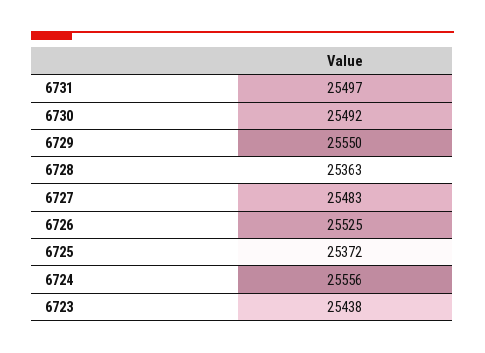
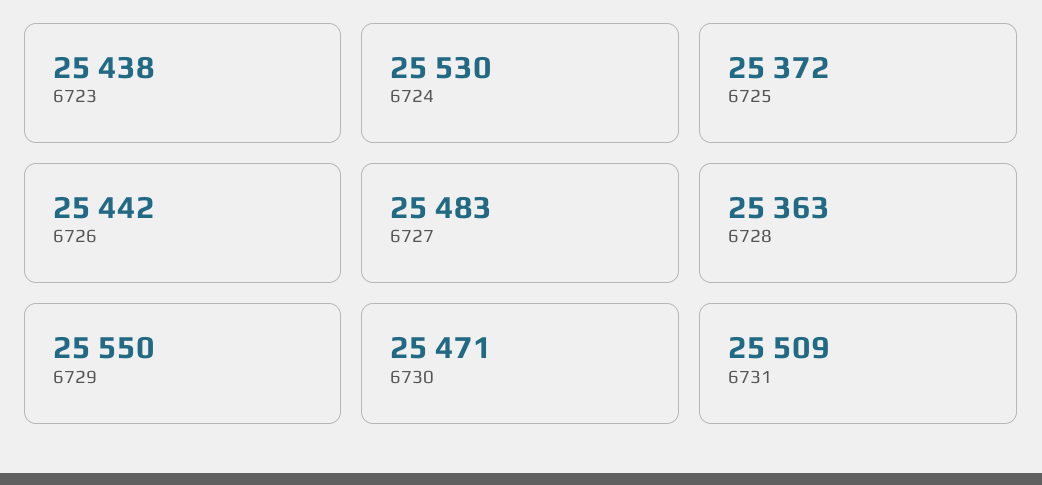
  {
-   "6731": 25497,
+   "6731": 25509,
-   "6730": 25492,
+   "6730": 25471,
    "6729": 25550,
    "6728": 25363,
    "6727": 25483,
-   "6726": 25525,
+   "6726": 25442,
    "6725": 25372,
-   "6724": 25556,
+   "6724": 25530,
    "6723": 25438
  }

